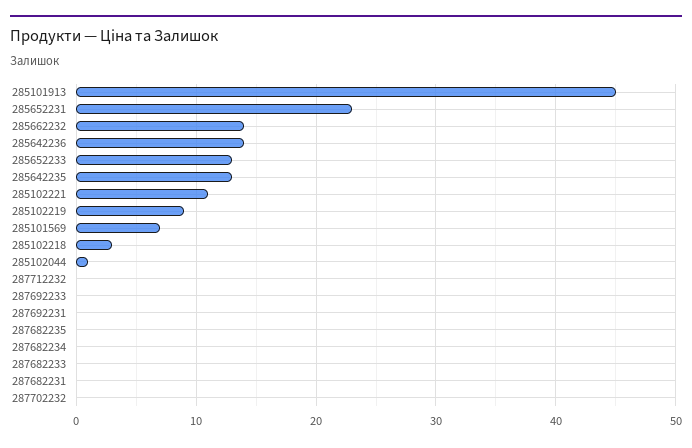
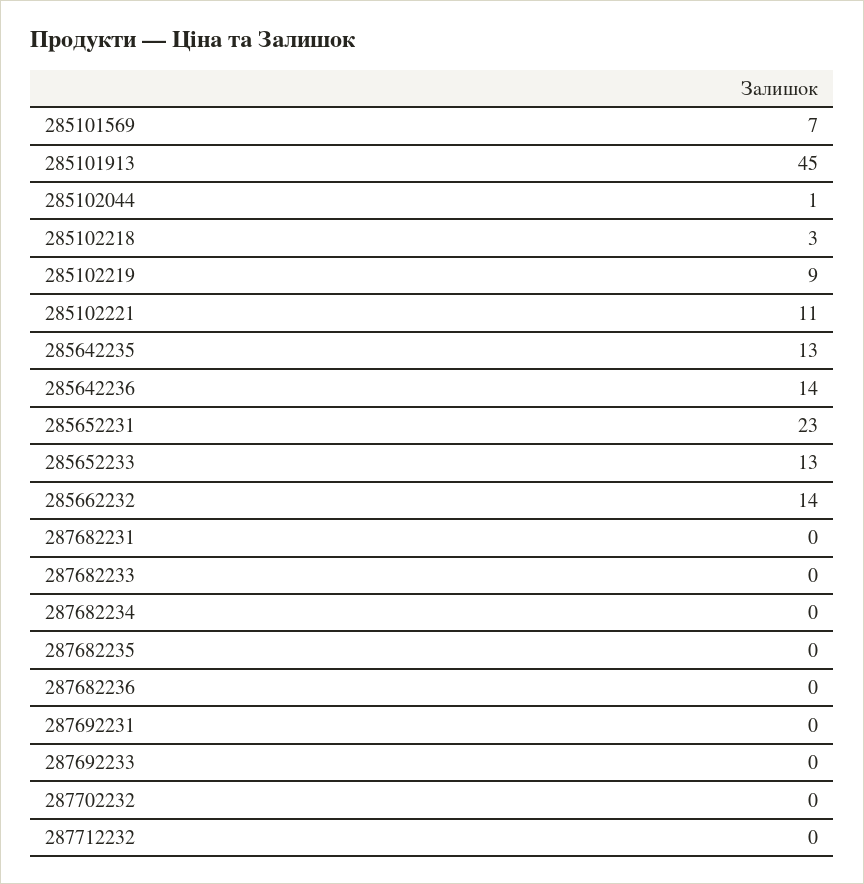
  {
    "285101913": 45,
    "285652231": 23,
    "285662232": 14,
    "285642236": 14,
    "285652233": 13,
    "285642235": 13,
    "285102221": 11,
    "285102219": 9,
    "285101569": 7,
    "285102218": 3,
    "285102044": 1,
    "287712232": 0,
    "287692233": 0,
    "287692231": 0,
    "287682235": 0,
    "287682234": 0,
    "287682233": 0,
    "287682231": 0,
-   "287702232": 0
+   "287702232": 0,
+   "287682236": 0
  }

